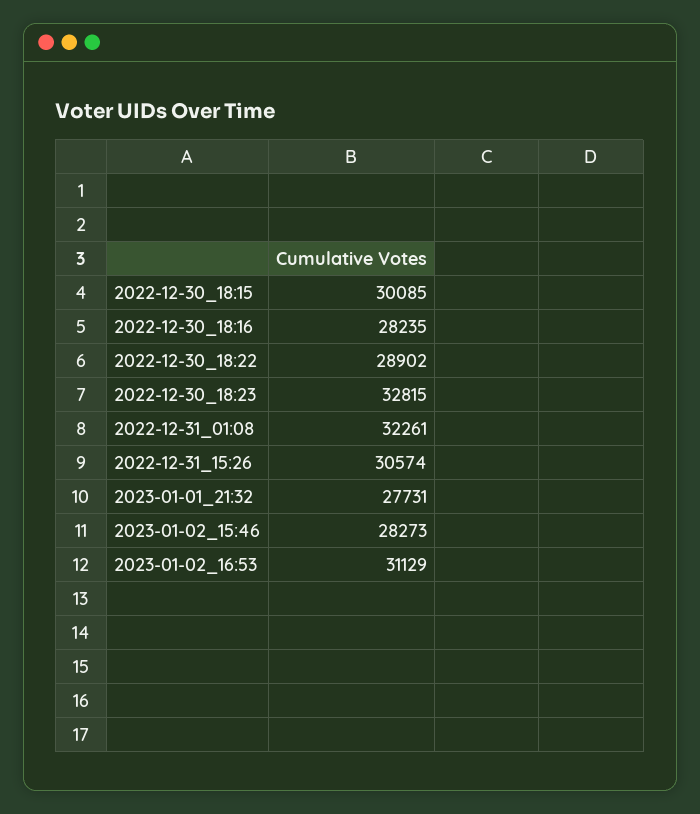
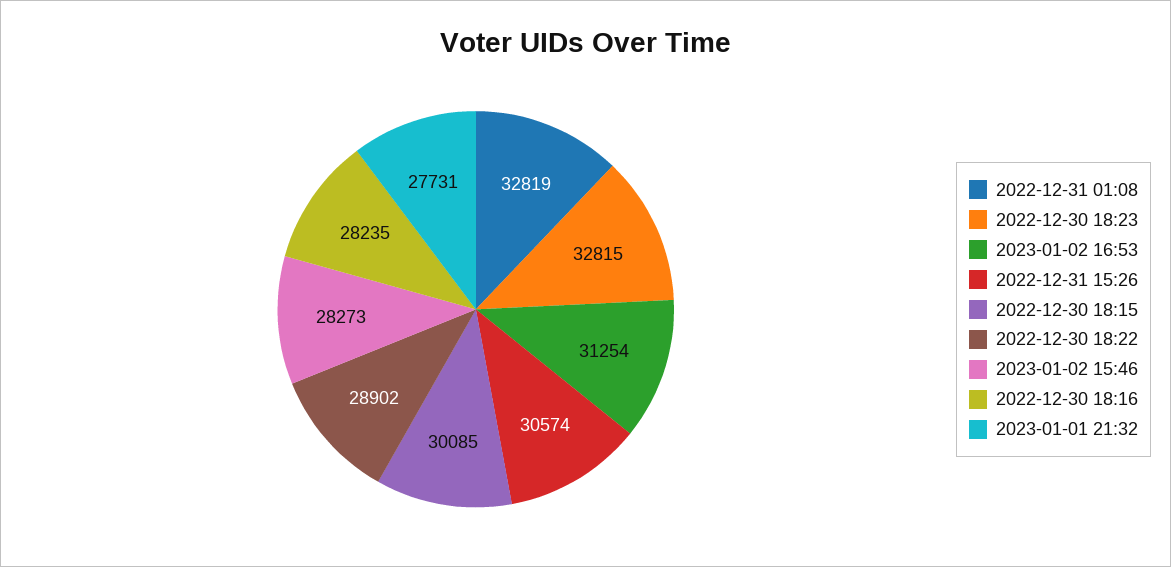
  {
    "2022-12-30_18:15": 30085,
    "2022-12-30_18:16": 28235,
    "2022-12-30_18:22": 28902,
    "2022-12-30_18:23": 32815,
-   "2022-12-31_01:08": 32261,
+   "2022-12-31_01:08": 32819,
    "2022-12-31_15:26": 30574,
    "2023-01-01_21:32": 27731,
    "2023-01-02_15:46": 28273,
-   "2023-01-02_16:53": 31129
+   "2023-01-02_16:53": 31254
  }

